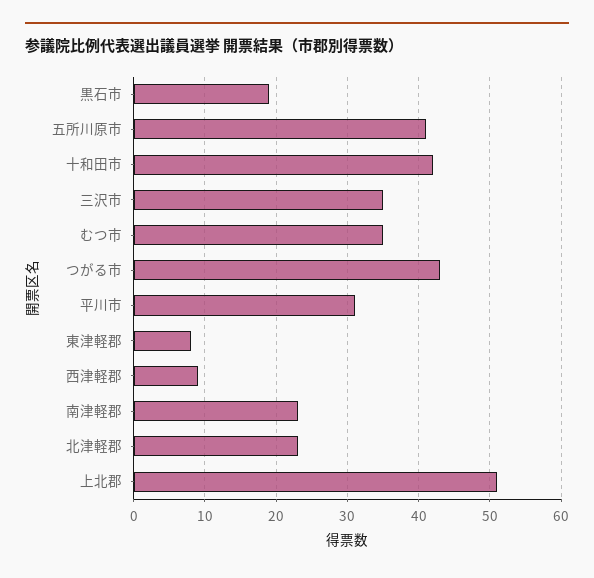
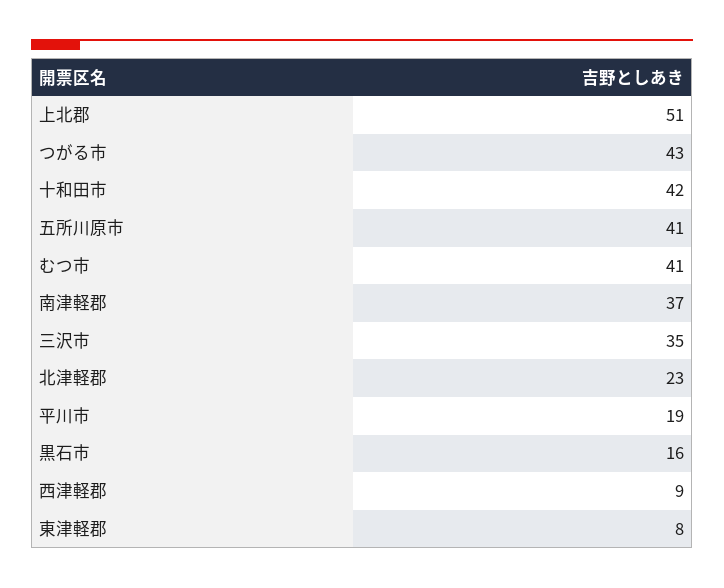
  {
-   "黒石市": 19,
+   "黒石市": 16,
    "五所川原市": 41,
    "十和田市": 42,
    "三沢市": 35,
-   "むつ市": 35,
+   "むつ市": 41,
    "つがる市": 43,
-   "平川市": 31,
+   "平川市": 19,
    "東津軽郡": 8,
    "西津軽郡": 9,
-   "南津軽郡": 23,
+   "南津軽郡": 37,
    "北津軽郡": 23,
    "上北郡": 51
  }

